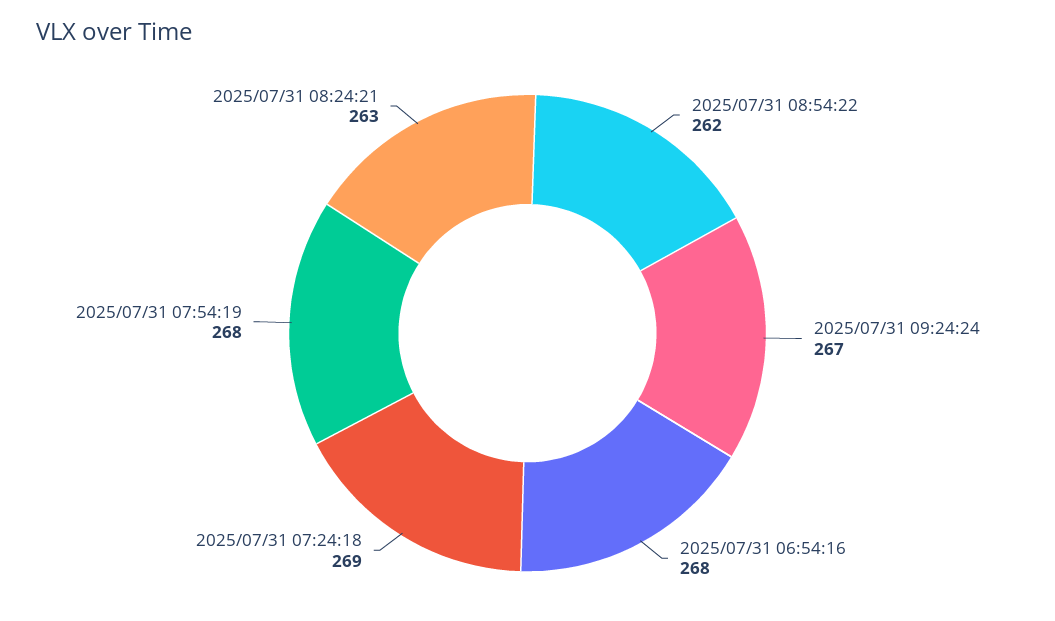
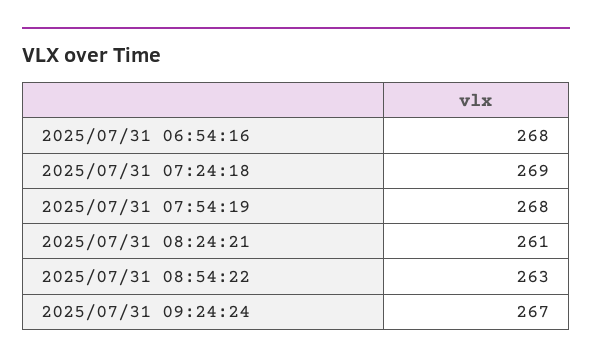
  {
-   "2025/07/31 08:54:22": 262,
+   "2025/07/31 08:54:22": 263,
    "2025/07/31 09:24:24": 267,
    "2025/07/31 06:54:16": 268,
    "2025/07/31 07:24:18": 269,
    "2025/07/31 07:54:19": 268,
-   "2025/07/31 08:24:21": 263
+   "2025/07/31 08:24:21": 261
  }

